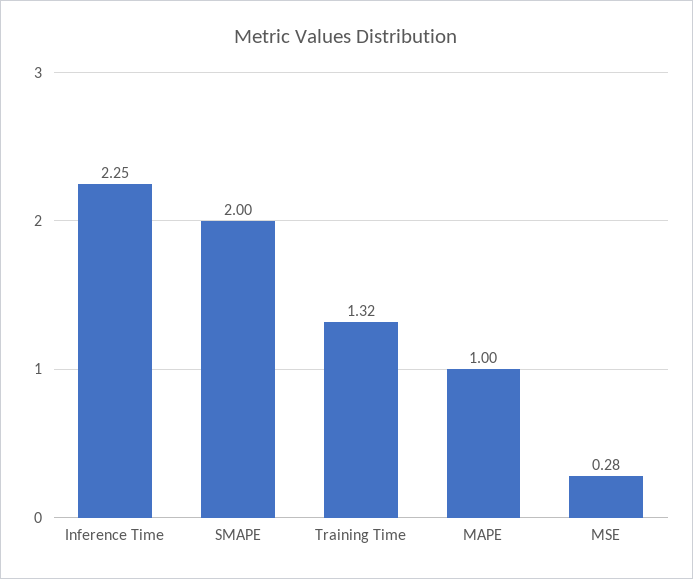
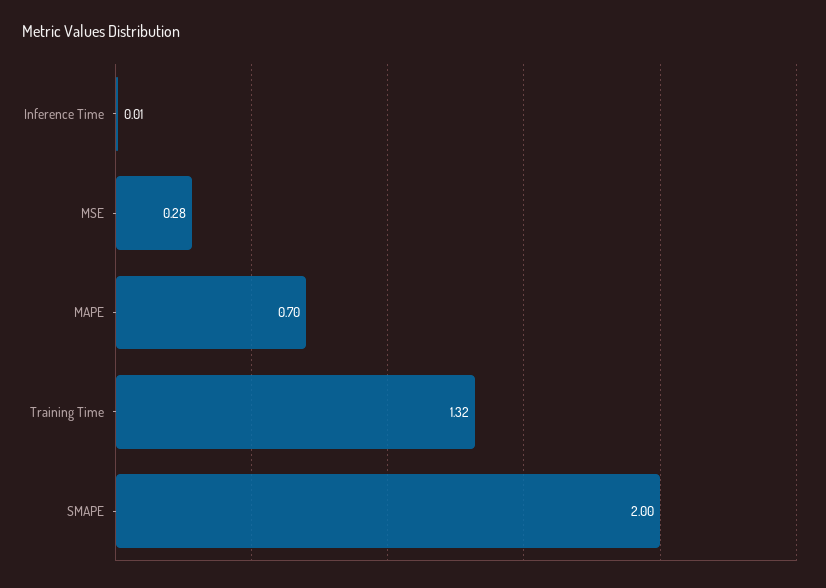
  {
-   "Inference Time": 2.25,
+   "Inference Time": 0.01,
    "SMAPE": 2,
    "Training Time": 1.32,
-   "MAPE": 1,
+   "MAPE": 0.7,
    "MSE": 0.28
  }

